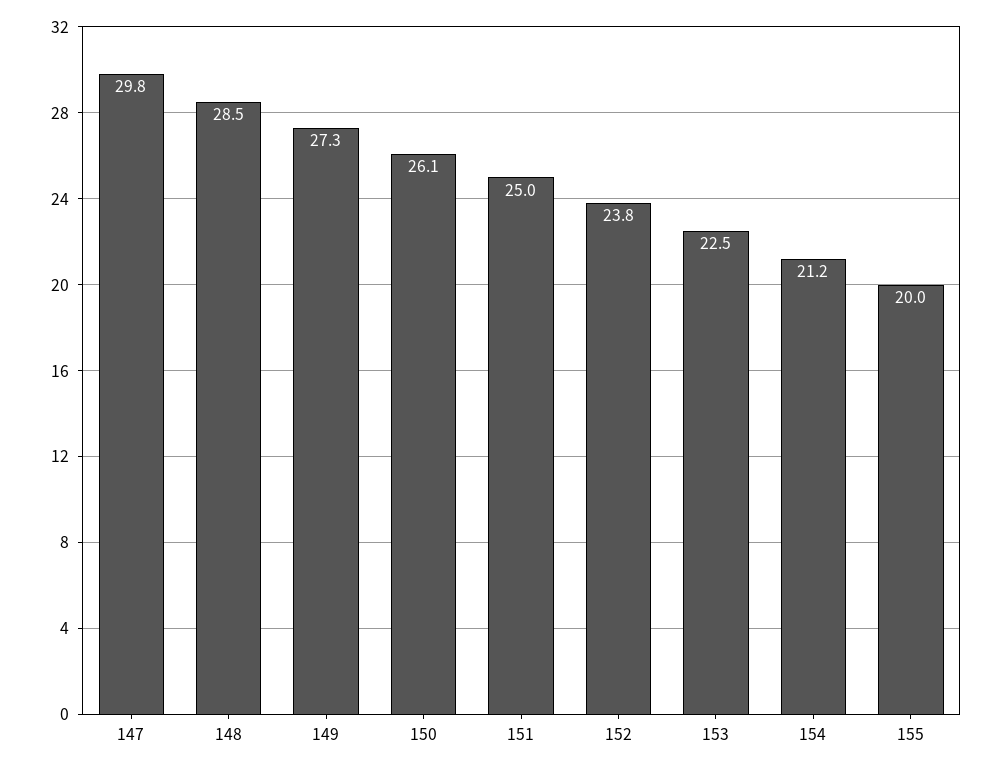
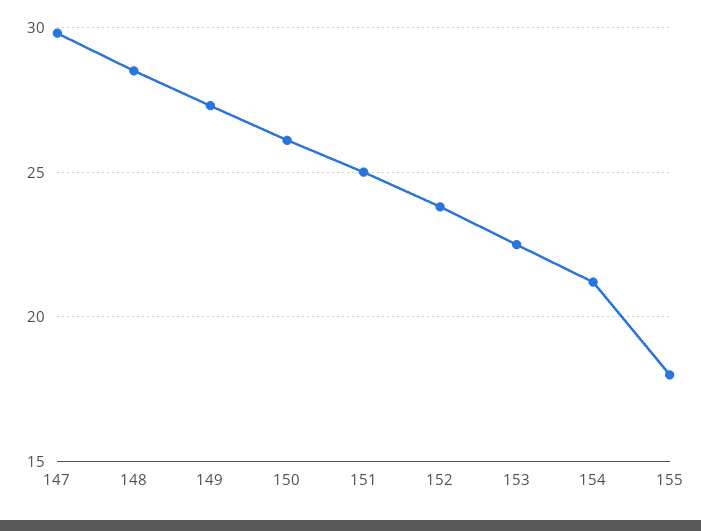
  {
    "147": 29.8,
    "148": 28.5,
    "149": 27.3,
    "150": 26.1,
    "151": 25,
    "152": 23.8,
    "153": 22.5,
    "154": 21.2,
-   "155": 20
+   "155": 18
  }

